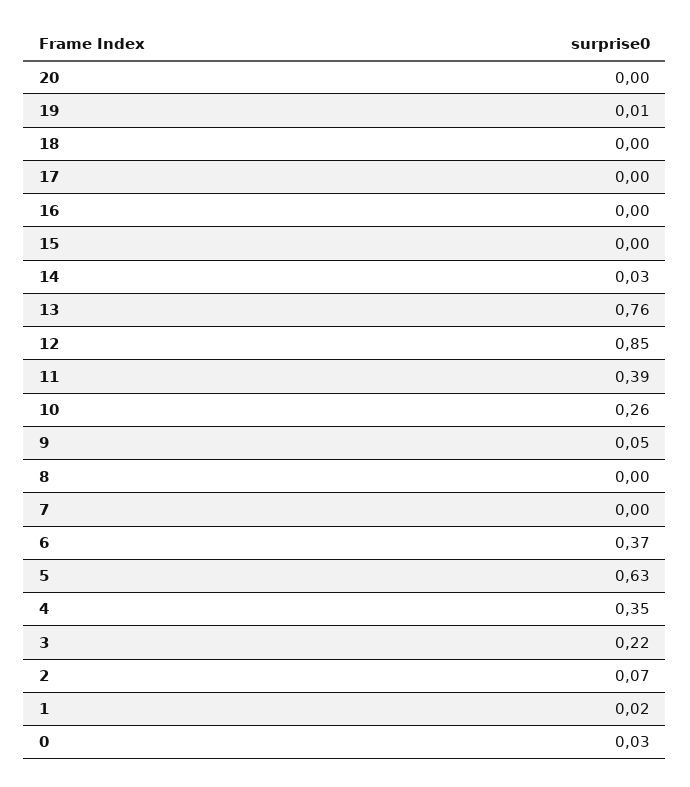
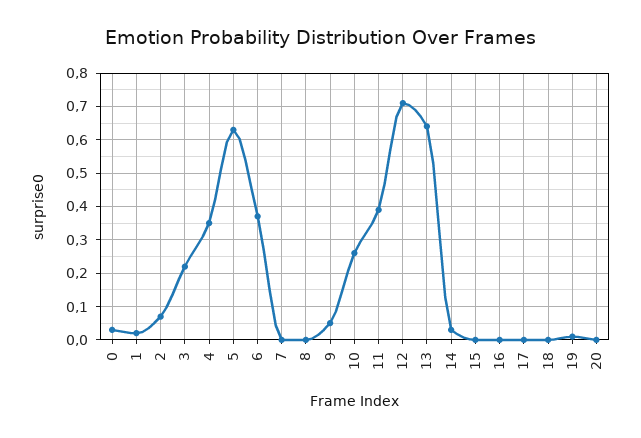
  {
    "20": 0,
    "19": 0.01,
    "18": 0,
    "17": 0,
    "16": 0,
    "15": 0,
    "14": 0.03,
-   "13": 0.76,
+   "13": 0.65,
-   "12": 0.85,
+   "12": 0.7,
    "11": 0.39,
    "10": 0.26,
    "9": 0.05,
    "8": 0,
    "7": 0,
    "6": 0.37,
    "5": 0.63,
    "4": 0.35,
    "3": 0.22,
    "2": 0.07,
    "1": 0.02,
    "0": 0.03
  }

